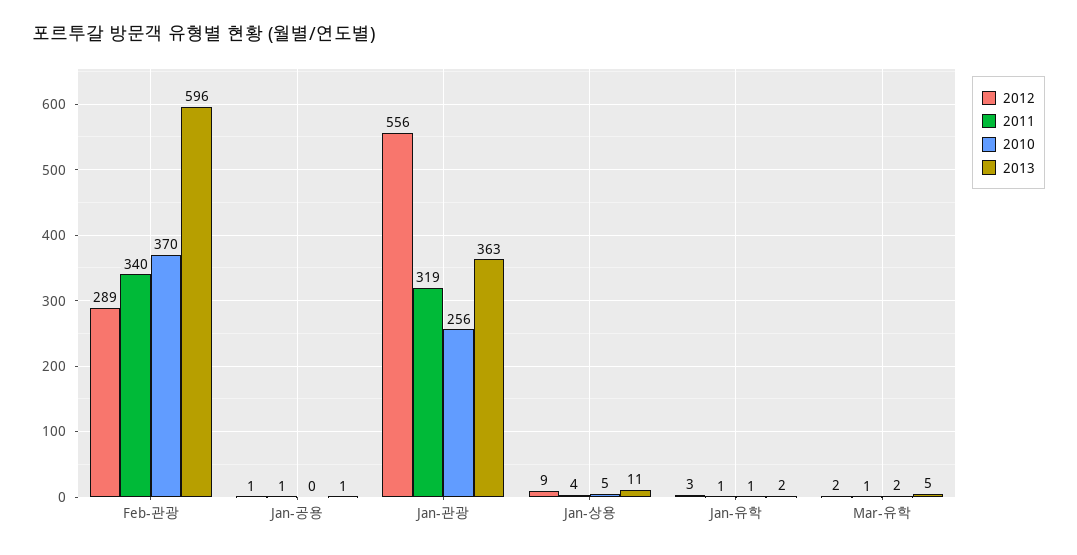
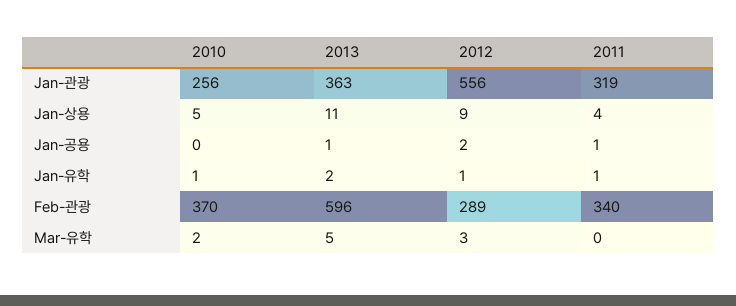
  {
    "2012": {
      "Feb-관광": 289,
-     "Jan-공용": 1,
+     "Jan-공용": 2,
      "Jan-관광": 556,
      "Jan-상용": 9,
-     "Jan-유학": 3,
+     "Jan-유학": 1,
-     "Mar-유학": 2
+     "Mar-유학": 3
    },
    "2011": {
      "Feb-관광": 340,
      "Jan-공용": 1,
      "Jan-관광": 319,
      "Jan-상용": 4,
      "Jan-유학": 1,
-     "Mar-유학": 1
+     "Mar-유학": 0
    },
    "2010": {
      "Feb-관광": 370,
      "Jan-공용": 0,
      "Jan-관광": 256,
      "Jan-상용": 5,
      "Jan-유학": 1,
      "Mar-유학": 2
    },
    "2013": {
      "Feb-관광": 596,
      "Jan-공용": 1,
      "Jan-관광": 363,
      "Jan-상용": 11,
      "Jan-유학": 2,
      "Mar-유학": 5
    }
  }

